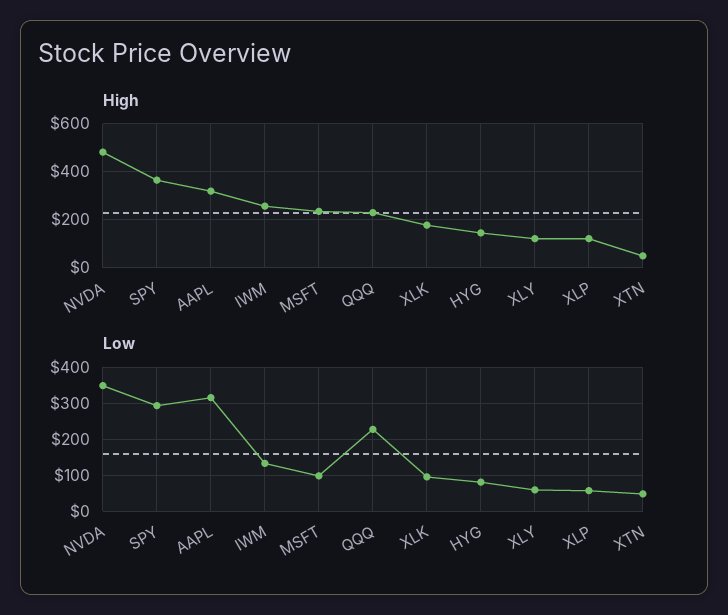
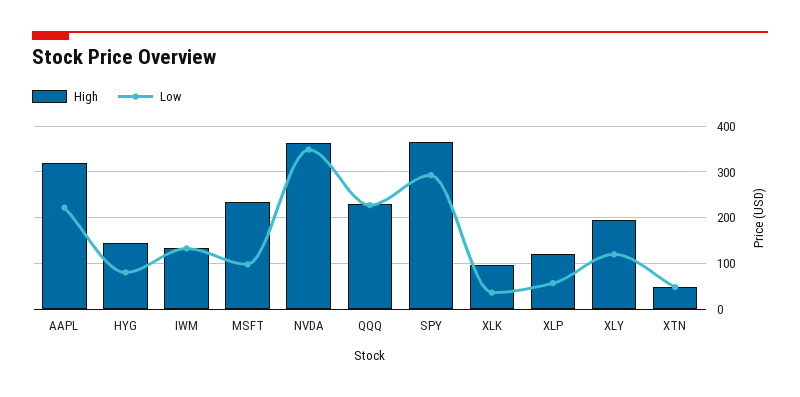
  {
    "High": {
-     "NVDA": 475,
+     "NVDA": 360,
      "SPY": 360,
      "AAPL": 320,
-     "IWM": 250,
+     "IWM": 140,
      "MSFT": 240,
      "QQQ": 220,
-     "XLK": 175,
+     "XLK": 100,
      "HYG": 140,
-     "XLY": 125,
+     "XLY": 200,
      "XLP": 120,
      "XTN": 40
    },
    "Low": {
      "NVDA": 340,
      "SPY": 300,
-     "AAPL": 320,
+     "AAPL": 220,
      "IWM": 140,
      "MSFT": 100,
      "QQQ": 220,
-     "XLK": 100,
+     "XLK": 40,
      "HYG": 80,
-     "XLY": 60,
+     "XLY": 120,
      "XLP": 60,
      "XTN": 40
    }
  }

